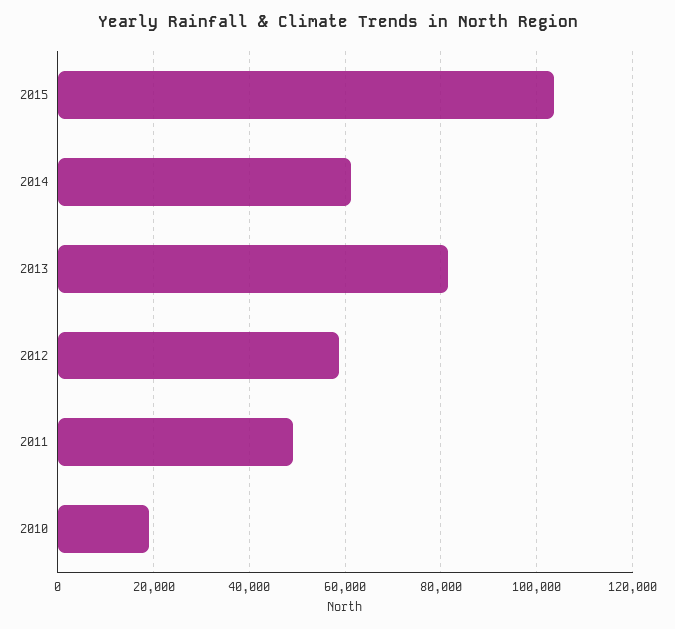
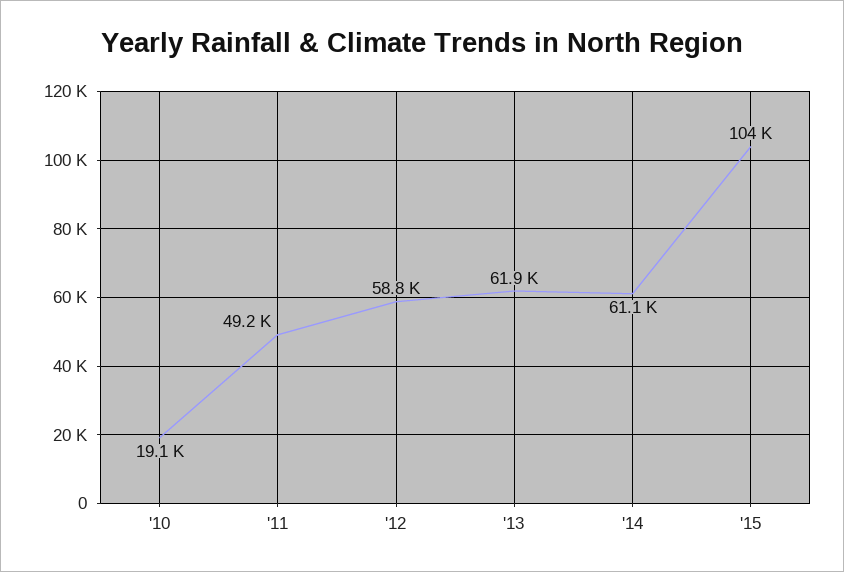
  {
    "2015": 104000,
    "2014": 61100,
-   "2013": 82000,
+   "2013": 61900,
    "2012": 58800,
    "2011": 49200,
    "2010": 19100
  }

